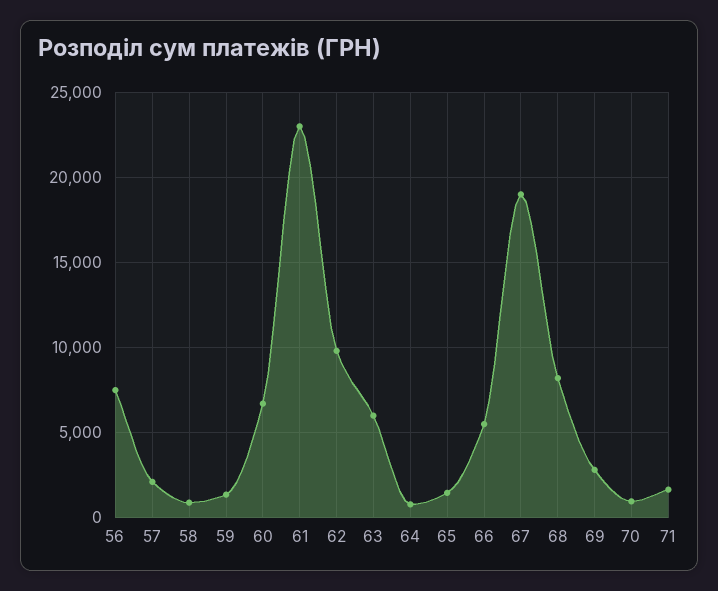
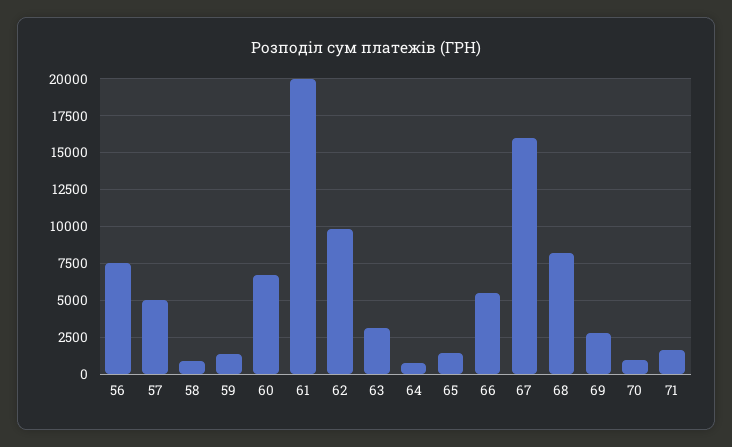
  {
    "56": 7500,
-   "57": 2000,
+   "57": 5000,
    "58": 1000,
    "59": 1500,
    "60": 6500,
-   "61": 23000,
+   "61": 20000,
    "62": 10000,
-   "63": 6000,
+   "63": 3000,
    "64": 1000,
    "65": 1500,
    "66": 5500,
-   "67": 19000,
+   "67": 16000,
    "68": 8000,
    "69": 3000,
    "70": 1000,
    "71": 1500
  }

